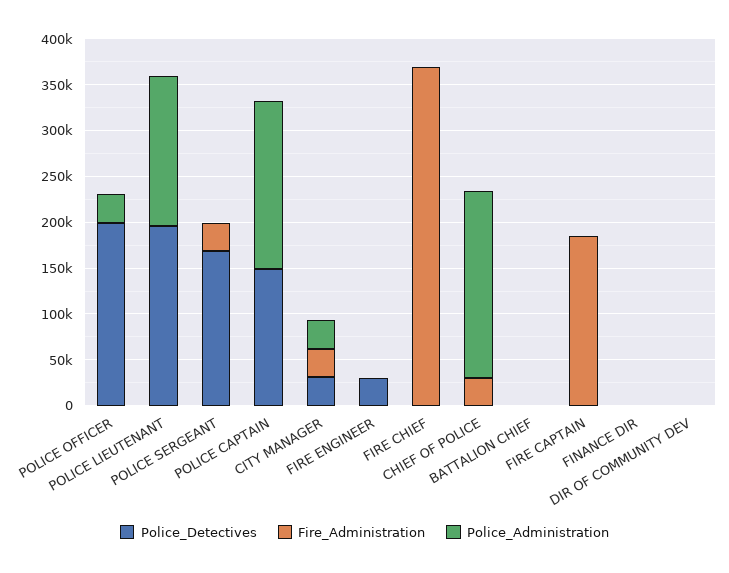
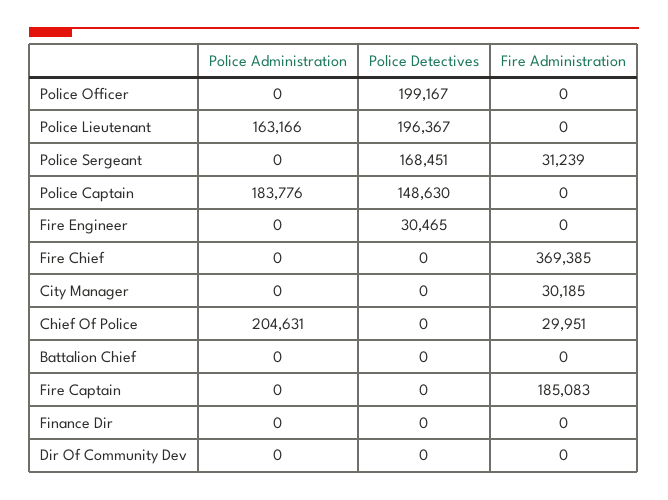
  {
    "Police_Detectives": {
      "POLICE OFFICER": 199167,
      "POLICE LIEUTENANT": 196367,
      "POLICE SERGEANT": 168451,
      "POLICE CAPTAIN": 148630,
-     "CITY MANAGER": 30000,
+     "CITY MANAGER": 0,
      "FIRE ENGINEER": 30465,
      "FIRE CHIEF": 0,
      "CHIEF OF POLICE": 0,
      "BATTALION CHIEF": 0,
      "FIRE CAPTAIN": 0,
      "FINANCE DIR": 0,
      "DIR OF COMMUNITY DEV": 0
    },
    "Fire_Administration": {
      "POLICE OFFICER": 0,
      "POLICE LIEUTENANT": 0,
      "POLICE SERGEANT": 31239,
      "POLICE CAPTAIN": 0,
      "CITY MANAGER": 30185,
      "FIRE ENGINEER": 0,
      "FIRE CHIEF": 369385,
      "CHIEF OF POLICE": 29951,
      "BATTALION CHIEF": 0,
      "FIRE CAPTAIN": 185083,
      "FINANCE DIR": 0,
      "DIR OF COMMUNITY DEV": 0
    },
    "Police_Administration": {
-     "POLICE OFFICER": 30000,
+     "POLICE OFFICER": 0,
      "POLICE LIEUTENANT": 163166,
      "POLICE SERGEANT": 0,
      "POLICE CAPTAIN": 183776,
-     "CITY MANAGER": 30000,
+     "CITY MANAGER": 0,
      "FIRE ENGINEER": 0,
      "FIRE CHIEF": 0,
      "CHIEF OF POLICE": 204631,
      "BATTALION CHIEF": 0,
      "FIRE CAPTAIN": 0,
      "FINANCE DIR": 0,
      "DIR OF COMMUNITY DEV": 0
    }
  }

